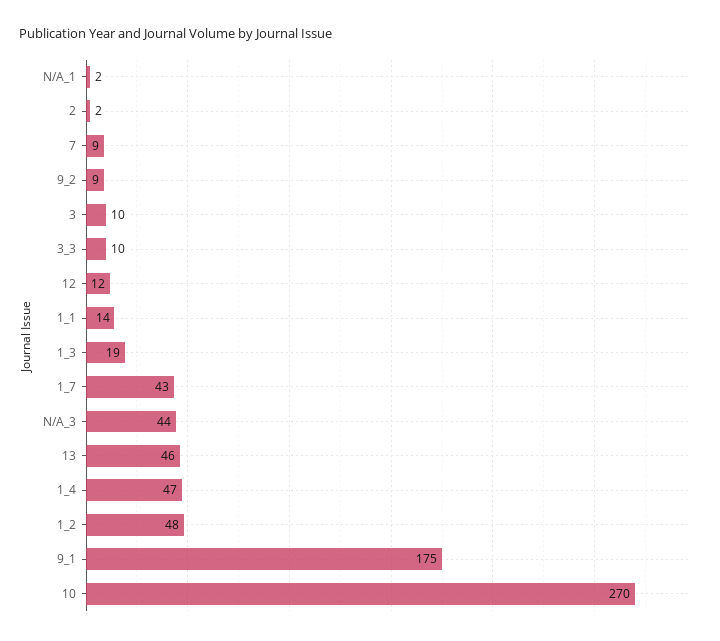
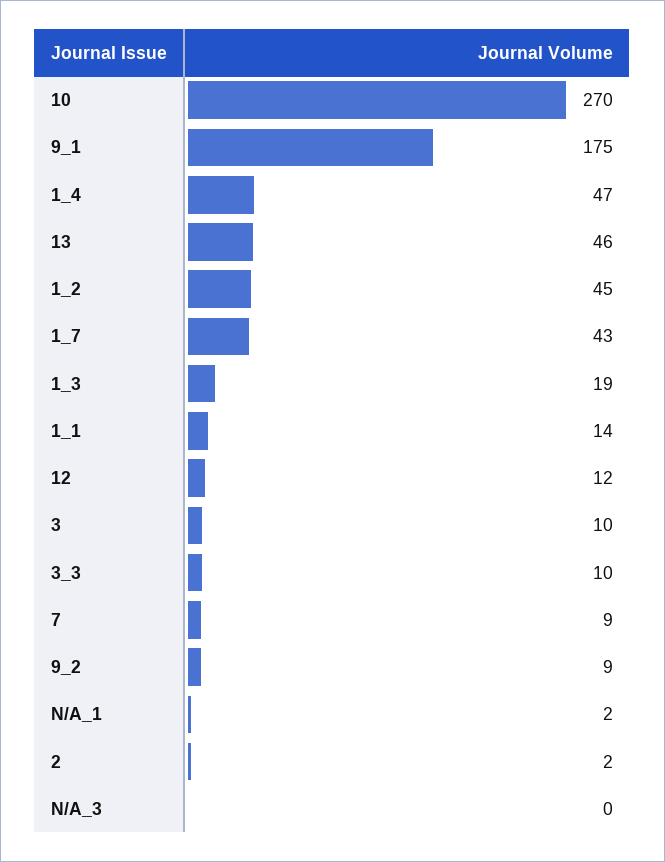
  {
    "N/A_1": 2,
    "2": 2,
    "7": 9,
    "9_2": 9,
    "3": 10,
    "3_3": 10,
    "12": 12,
    "1_1": 14,
    "1_3": 19,
    "1_7": 43,
-   "N/A_3": 44,
+   "N/A_3": 0,
    "13": 46,
    "1_4": 47,
-   "1_2": 48,
+   "1_2": 45,
    "9_1": 175,
    "10": 270
  }

